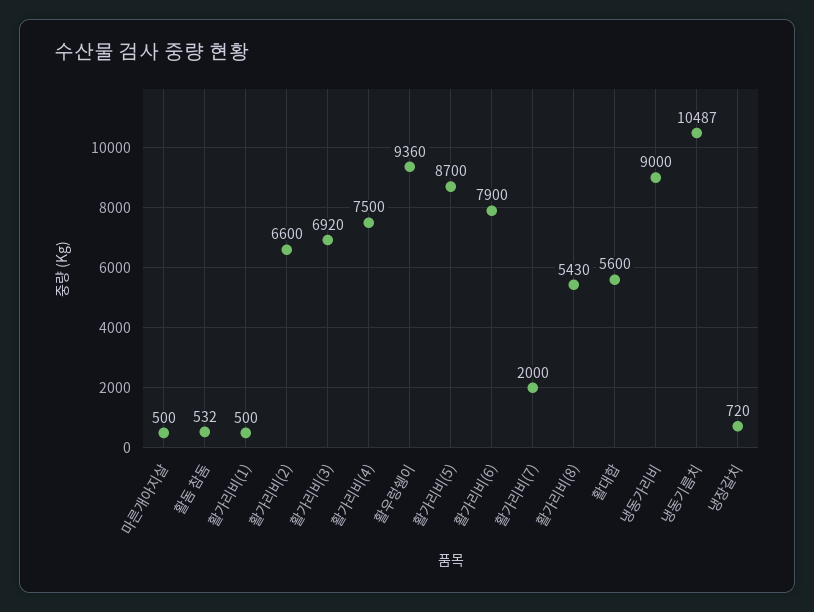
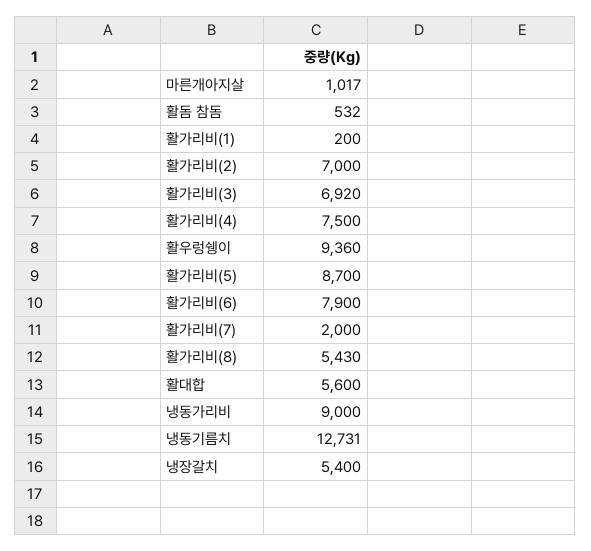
  {
-   "마른개아지살": 500,
+   "마른개아지살": 1017,
    "활돔 참돔": 532,
-   "활가리비(1)": 500,
+   "활가리비(1)": 200,
-   "활가리비(2)": 6600,
+   "활가리비(2)": 7000,
    "활가리비(3)": 6920,
    "활가리비(4)": 7500,
    "활우렁쉥이": 9360,
    "활가리비(5)": 8700,
    "활가리비(6)": 7900,
    "활가리비(7)": 2000,
    "활가리비(8)": 5430,
    "활대합": 5600,
    "냉동가리비": 9000,
-   "냉동기름치": 10487,
+   "냉동기름치": 12731,
-   "냉장갈치": 720
+   "냉장갈치": 5400
  }

